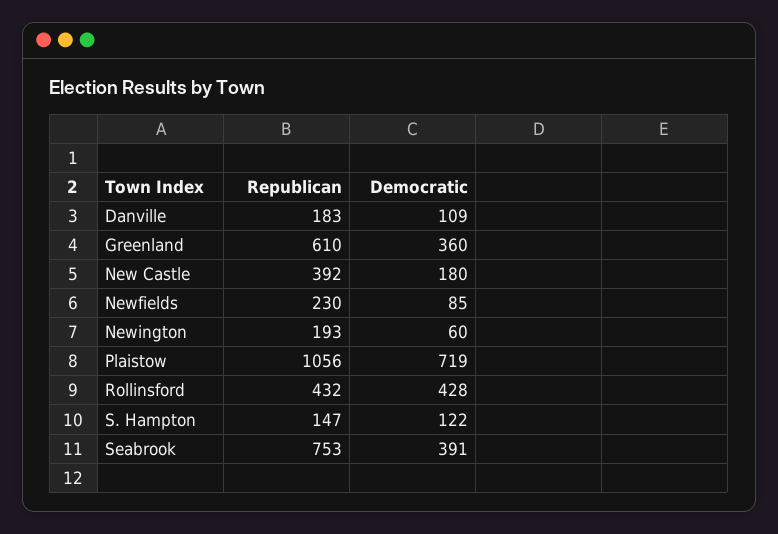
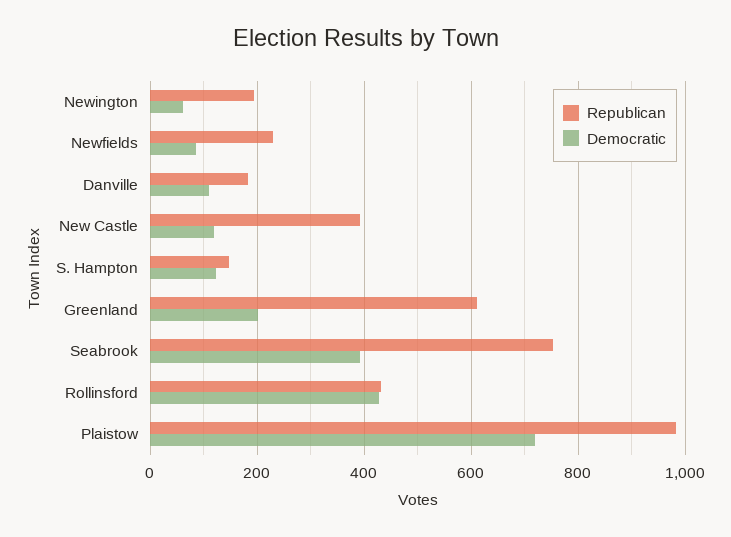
  {
    "Republican": {
      "Danville": 183,
      "Greenland": 610,
      "New Castle": 392,
      "Newfields": 230,
      "Newington": 193,
-     "Plaistow": 1056,
+     "Plaistow": 980,
      "Rollinsford": 432,
      "S. Hampton": 147,
      "Seabrook": 753
    },
    "Democratic": {
      "Danville": 109,
-     "Greenland": 360,
+     "Greenland": 200,
-     "New Castle": 180,
+     "New Castle": 120,
      "Newfields": 85,
      "Newington": 60,
      "Plaistow": 719,
      "Rollinsford": 428,
      "S. Hampton": 122,
      "Seabrook": 391
    }
  }

